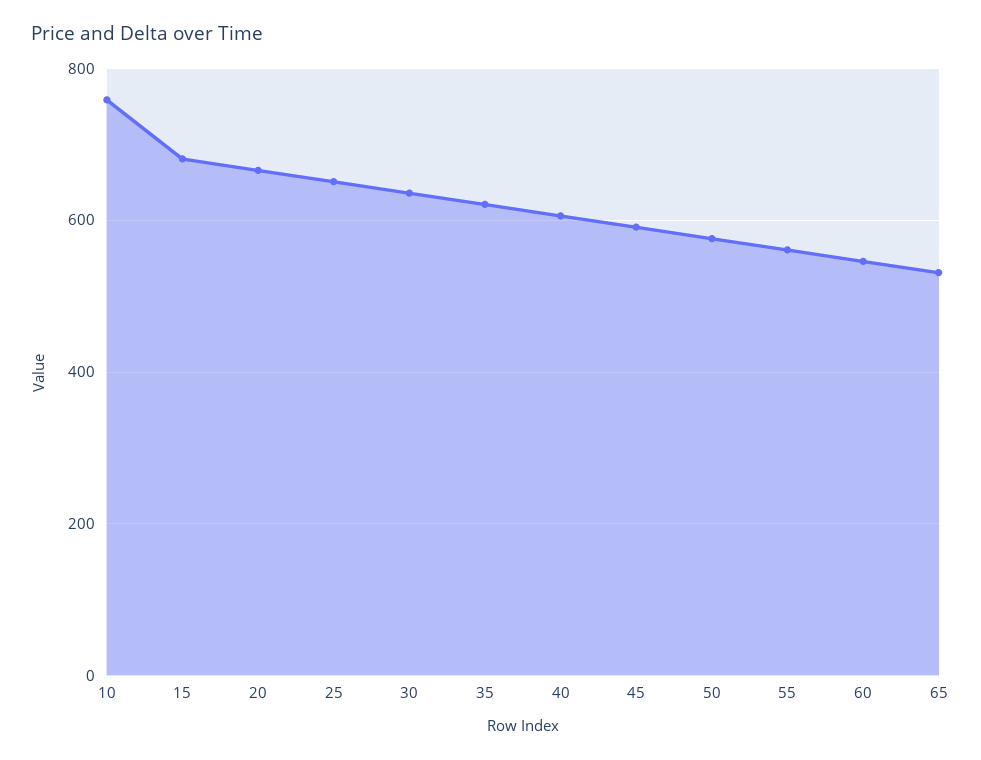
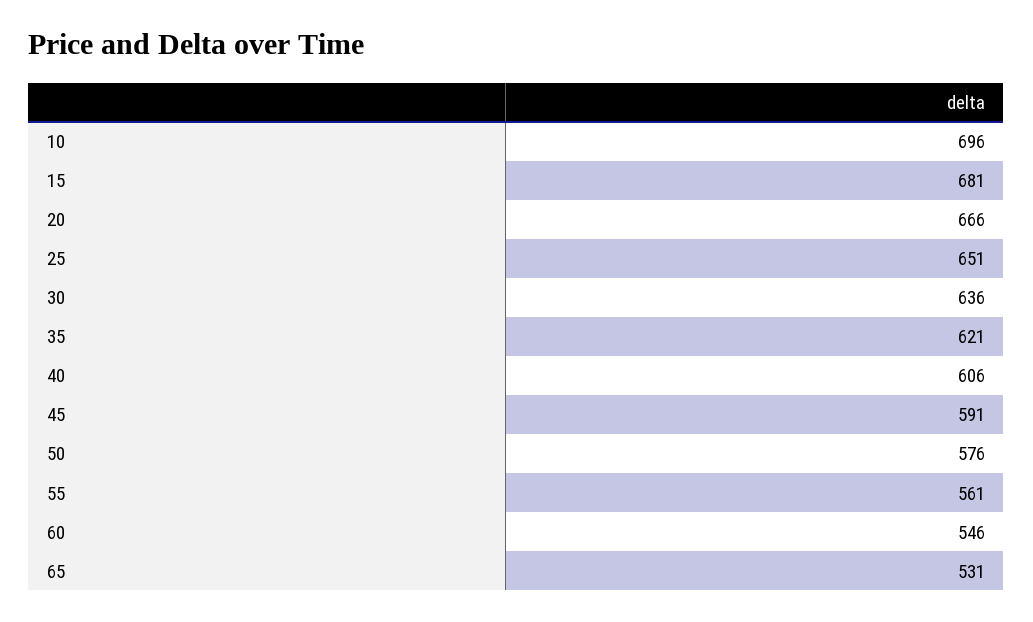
  {
-   "10": 760,
+   "10": 696,
    "15": 681,
    "20": 666,
    "25": 651,
    "30": 636,
    "35": 621,
    "40": 606,
    "45": 591,
    "50": 576,
    "55": 561,
    "60": 546,
    "65": 531
  }

